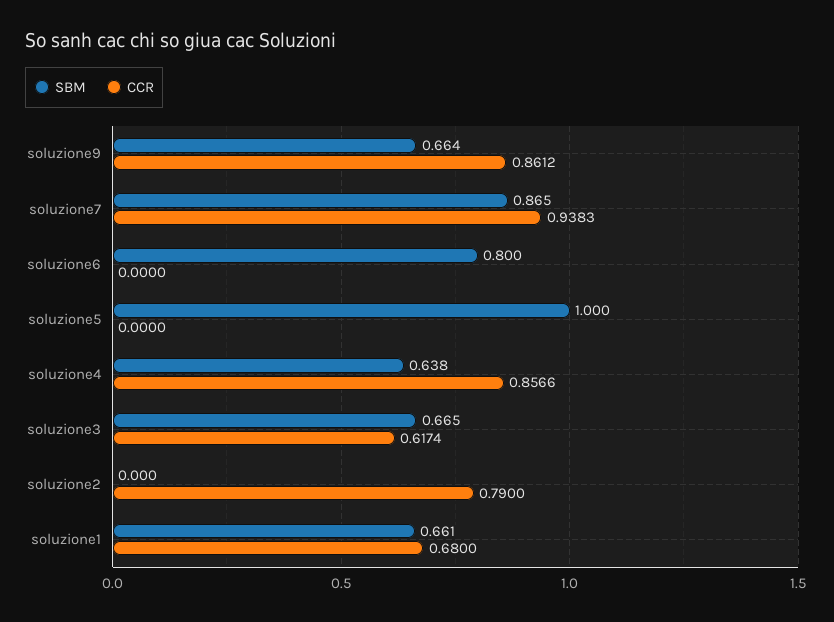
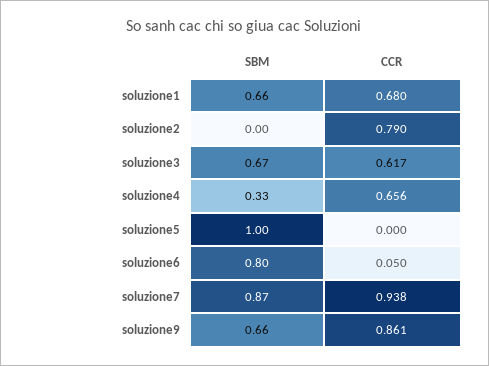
  {
    "SBM": {
      "soluzione9": 0.664,
      "soluzione7": 0.865,
      "soluzione6": 0.8,
      "soluzione5": 1,
-     "soluzione4": 0.638,
+     "soluzione4": 0.33,
      "soluzione3": 0.665,
      "soluzione2": 0,
      "soluzione1": 0.661
    },
    "CCR": {
      "soluzione9": 0.8612,
      "soluzione7": 0.9383,
-     "soluzione6": 0,
+     "soluzione6": 0.05,
      "soluzione5": 0,
-     "soluzione4": 0.8566,
+     "soluzione4": 0.656,
      "soluzione3": 0.6174,
      "soluzione2": 0.79,
      "soluzione1": 0.68
    }
  }

